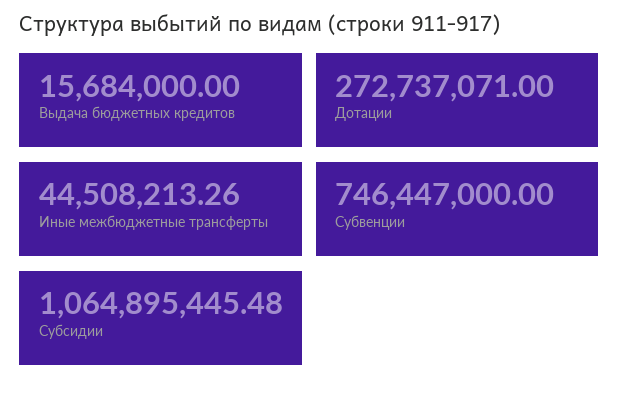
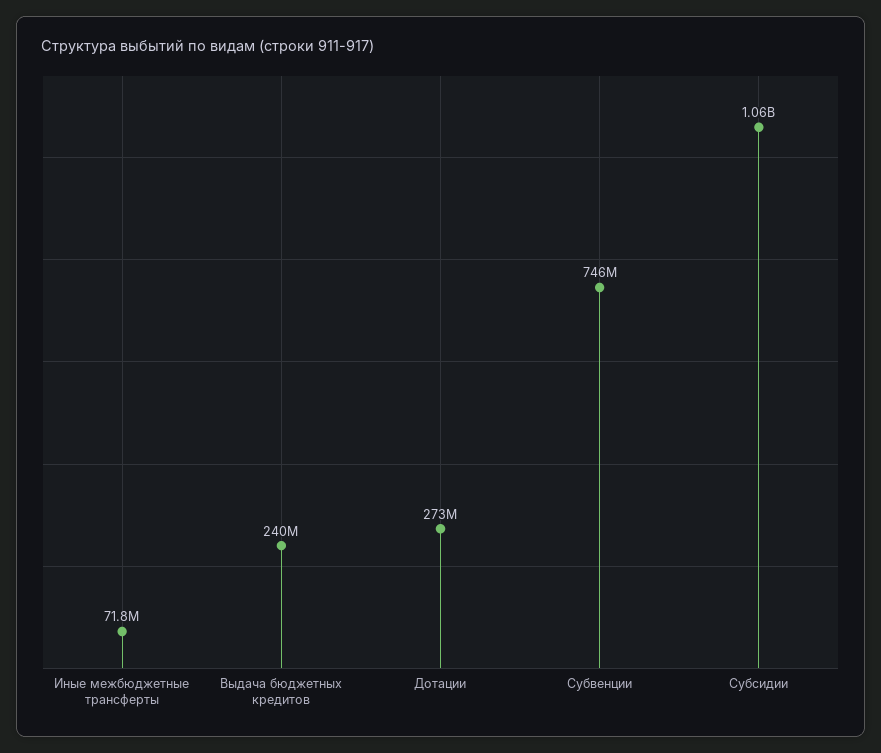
  {
-   "Выдача бюджетных кредитов": 15684000,
+   "Выдача бюджетных кредитов": 240000000,
    "Дотации": 272737071,
-   "Иные межбюджетные трансферты": 44508213.26,
+   "Иные межбюджетные трансферты": 71800000,
    "Субвенции": 746447000,
    "Субсидии": 1064895445.48
  }

